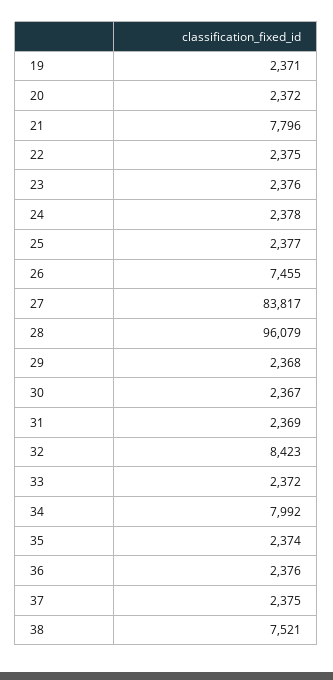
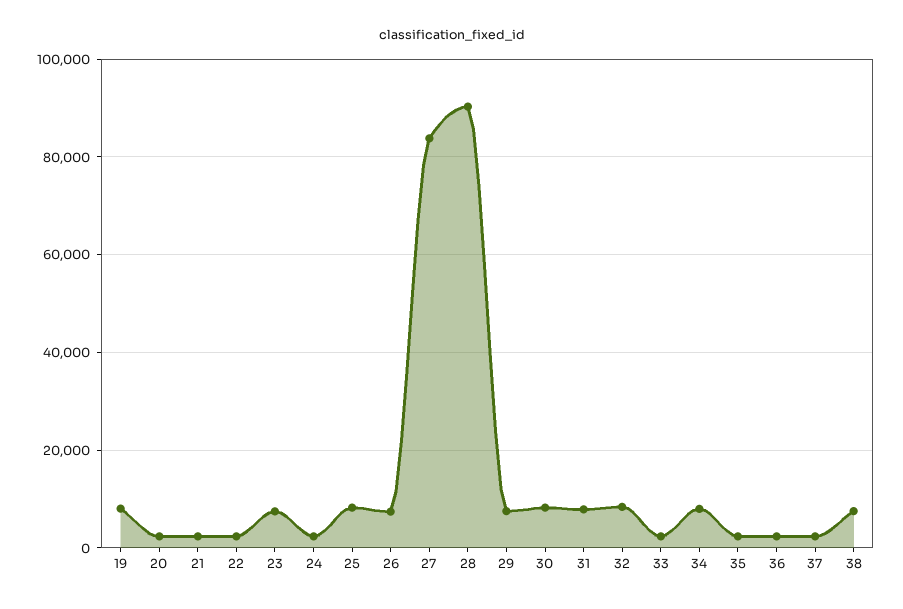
  {
-   "19": 2371,
+   "19": 8000,
    "20": 2372,
-   "21": 7796,
+   "21": 2000,
    "22": 2375,
-   "23": 2376,
+   "23": 8000,
    "24": 2378,
-   "25": 2377,
+   "25": 8000,
    "26": 7455,
    "27": 83817,
-   "28": 96079,
+   "28": 90000,
-   "29": 2368,
+   "29": 8000,
-   "30": 2367,
+   "30": 8000,
-   "31": 2369,
+   "31": 8000,
    "32": 8423,
    "33": 2372,
    "34": 7992,
    "35": 2374,
    "36": 2376,
    "37": 2375,
    "38": 7521
  }

